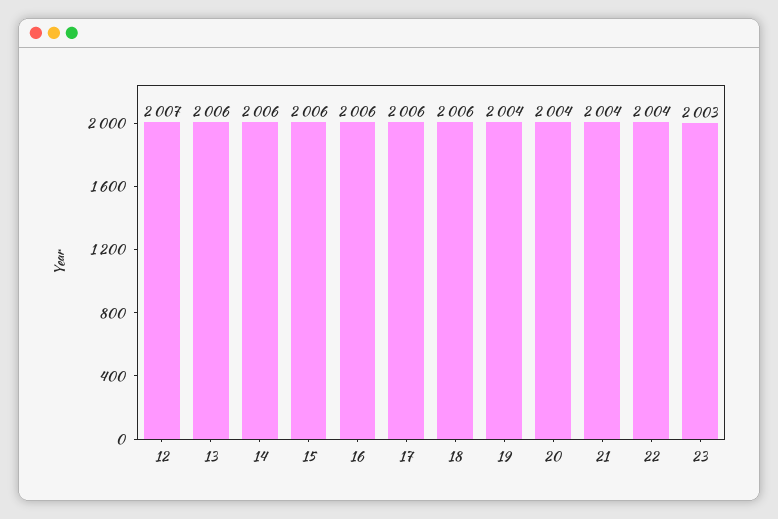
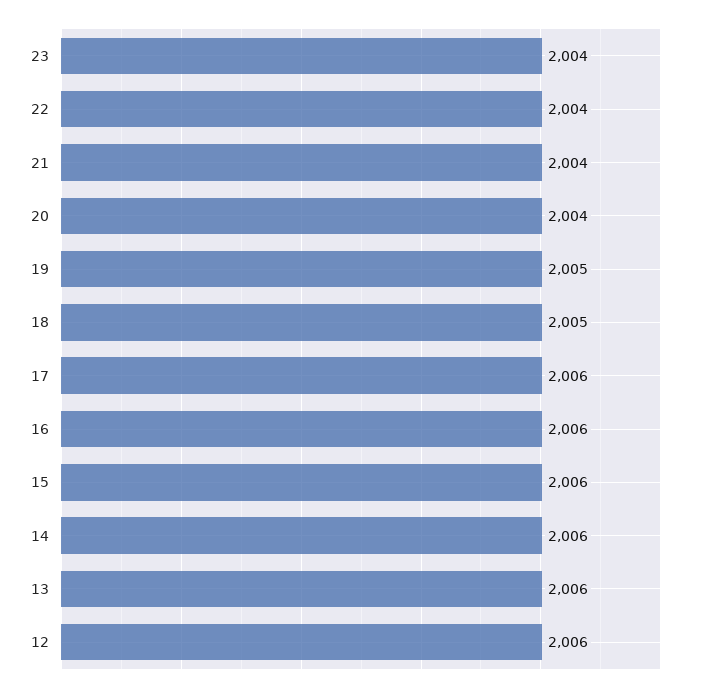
  {
-   "12": 2007,
+   "12": 2006,
    "13": 2006,
    "14": 2006,
    "15": 2006,
    "16": 2006,
    "17": 2006,
-   "18": 2006,
+   "18": 2005,
-   "19": 2004,
+   "19": 2005,
    "20": 2004,
    "21": 2004,
    "22": 2004,
-   "23": 2003
+   "23": 2004
  }

